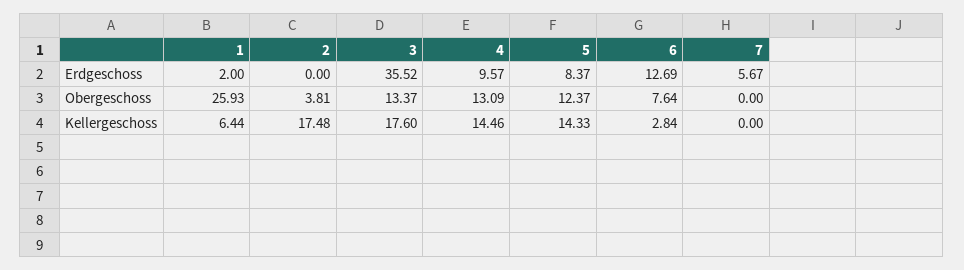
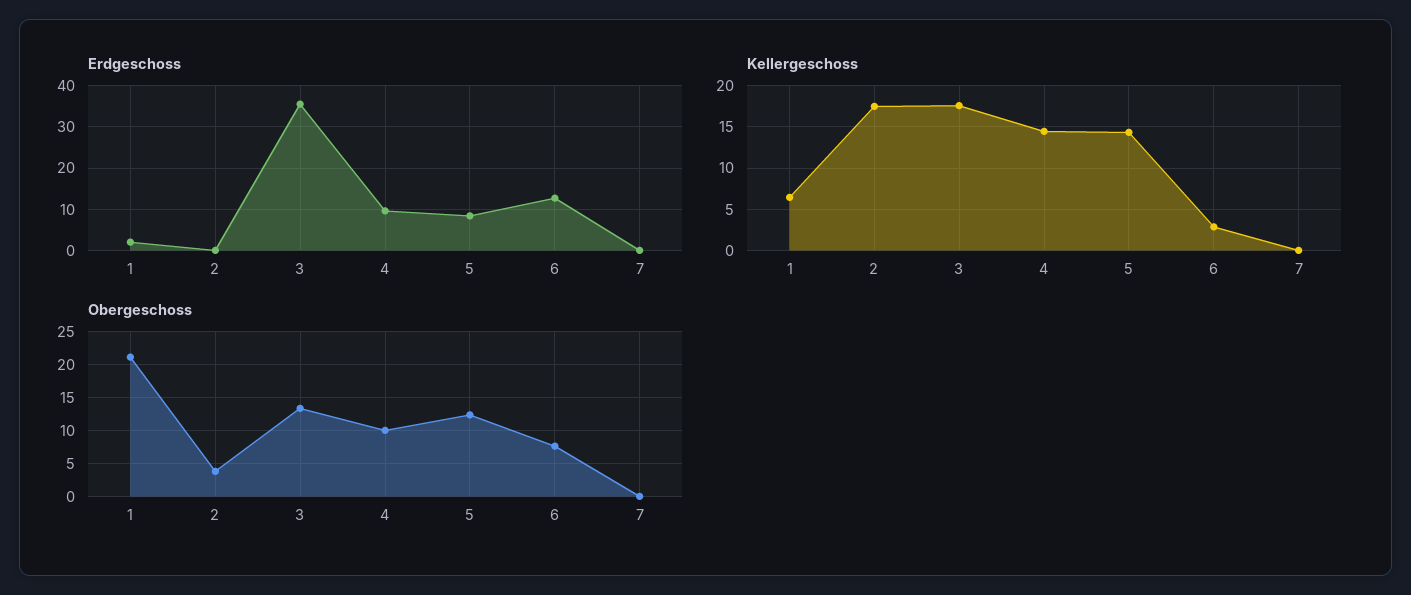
  {
    "Erdgeschoss": {
      "1": 2,
      "2": 0,
      "3": 35.52,
      "4": 9.57,
      "5": 8.37,
      "6": 12.69,
-     "7": 5.67
+     "7": 0
    },
    "Obergeschoss": {
-     "1": 25.93,
+     "1": 21,
      "2": 3.81,
      "3": 13.37,
-     "4": 13.09,
+     "4": 10,
      "5": 12.37,
      "6": 7.64,
      "7": 0
    },
    "Kellergeschoss": {
      "1": 6.44,
      "2": 17.48,
      "3": 17.6,
      "4": 14.46,
      "5": 14.33,
      "6": 2.84,
      "7": 0
    }
  }

